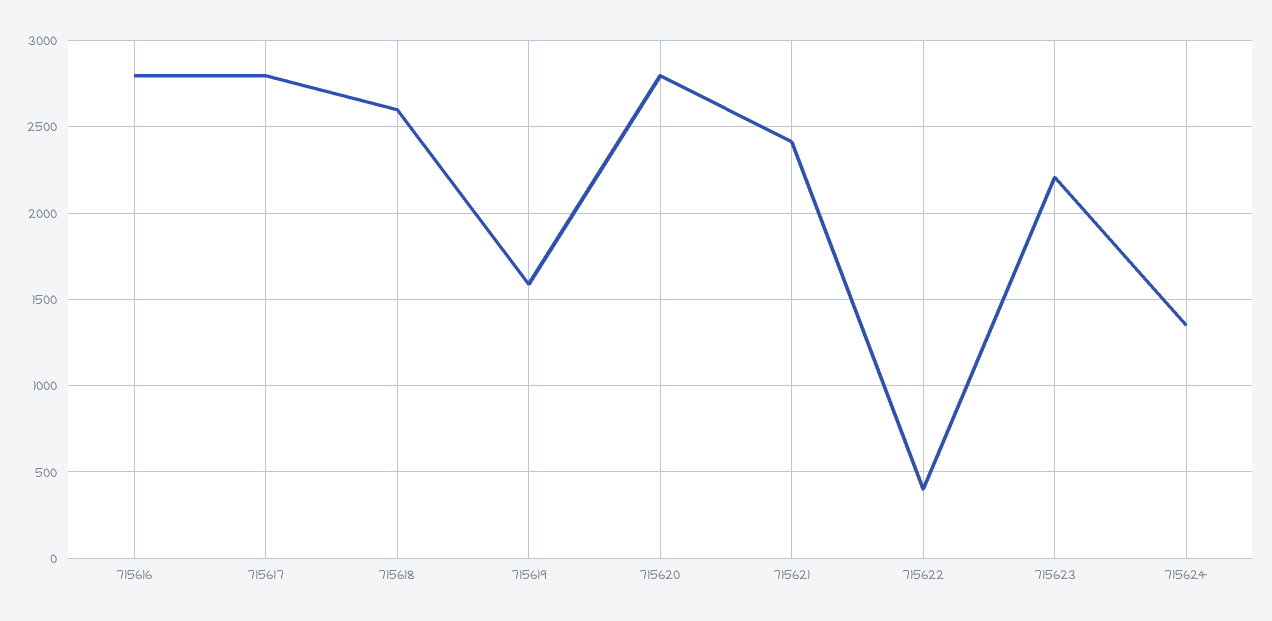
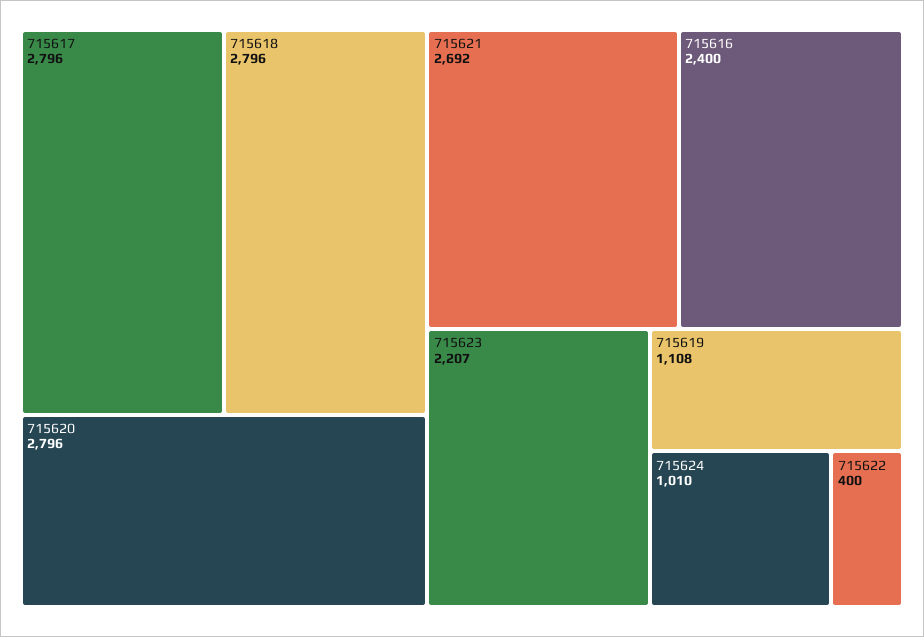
  {
-   "715616": 2800,
+   "715616": 2400,
    "715617": 2796,
-   "715618": 2600,
+   "715618": 2796,
-   "715619": 1600,
+   "715619": 1108,
    "715620": 2796,
-   "715621": 2400,
+   "715621": 2692,
    "715622": 400,
    "715623": 2207,
-   "715624": 1350
+   "715624": 1010
  }

